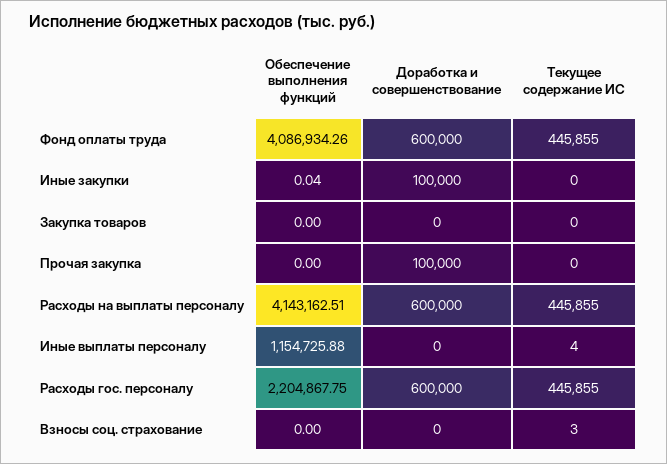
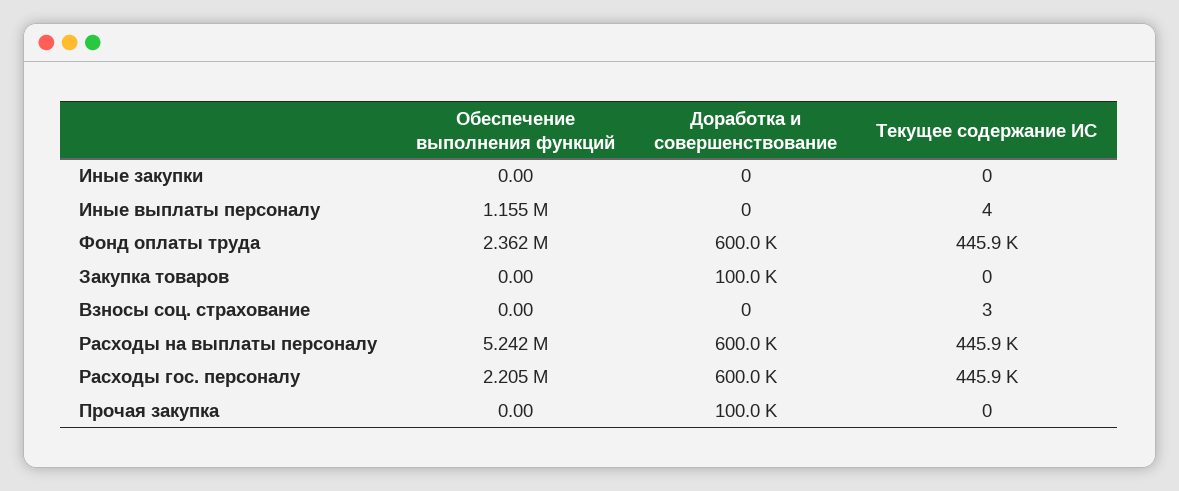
  {
    "Обеспечение выполнения функций": {
-     "Фонд оплаты труда": 4086934.26,
+     "Фонд оплаты труда": 2362000,
-     "Иные закупки": 0.04,
+     "Иные закупки": 0,
      "Закупка товаров": 0,
      "Прочая закупка": 0,
-     "Расходы на выплаты персоналу": 4143162.51,
+     "Расходы на выплаты персоналу": 5242000,
      "Иные выплаты персоналу": 1154725.88,
      "Расходы гос. персоналу": 2204867.75,
      "Взносы соц. страхование": 0
    },
    "Доработка и совершенствование": {
      "Фонд оплаты труда": 600000,
-     "Иные закупки": 100000,
+     "Иные закупки": 0,
-     "Закупка товаров": 0,
+     "Закупка товаров": 100000,
      "Прочая закупка": 100000,
      "Расходы на выплаты персоналу": 600000,
      "Иные выплаты персоналу": 0,
      "Расходы гос. персоналу": 600000,
      "Взносы соц. страхование": 0
    },
    "Текущее содержание ИС": {
      "Фонд оплаты труда": 445855,
      "Иные закупки": 0,
      "Закупка товаров": 0,
      "Прочая закупка": 0,
      "Расходы на выплаты персоналу": 445855,
      "Иные выплаты персоналу": 4,
      "Расходы гос. персоналу": 445855,
      "Взносы соц. страхование": 3
    }
  }

